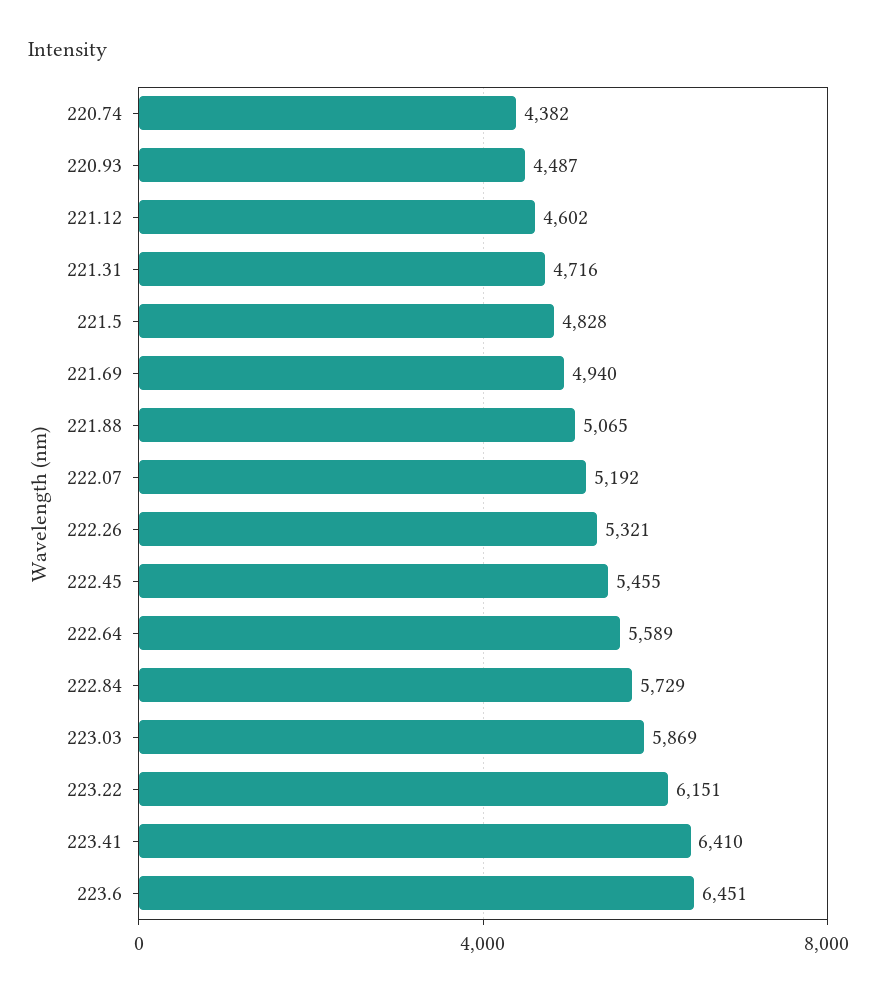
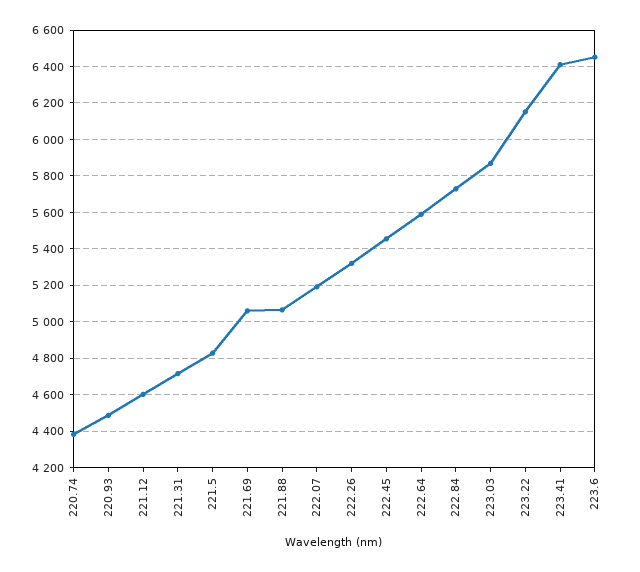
  {
    "220.74": 4382,
    "220.93": 4487,
    "221.12": 4602,
    "221.31": 4716,
    "221.5": 4828,
-   "221.69": 4940,
+   "221.69": 5050,
    "221.88": 5065,
    "222.07": 5192,
    "222.26": 5321,
    "222.45": 5455,
    "222.64": 5589,
    "222.84": 5729,
    "223.03": 5869,
    "223.22": 6151,
    "223.41": 6410,
    "223.6": 6451
  }

